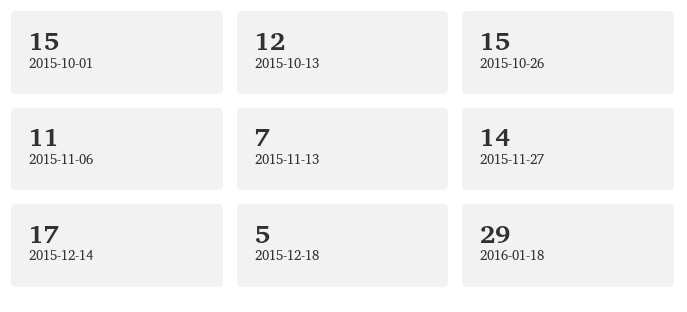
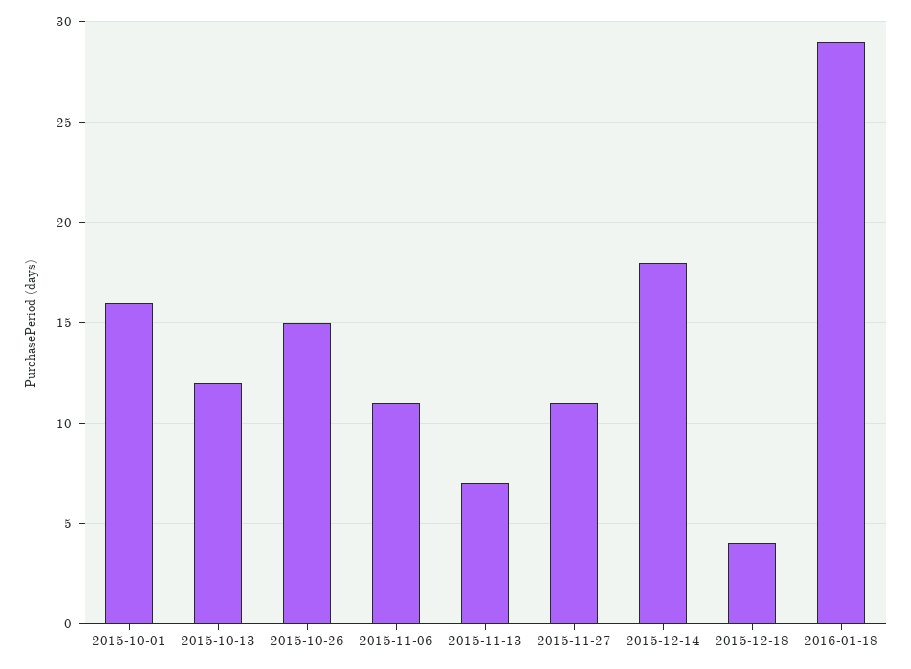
  {
-   "2015-10-01": 15,
+   "2015-10-01": 16,
    "2015-10-13": 12,
    "2015-10-26": 15,
    "2015-11-06": 11,
    "2015-11-13": 7,
-   "2015-11-27": 14,
+   "2015-11-27": 11,
-   "2015-12-14": 17,
+   "2015-12-14": 18,
-   "2015-12-18": 5,
+   "2015-12-18": 4,
    "2016-01-18": 29
  }

